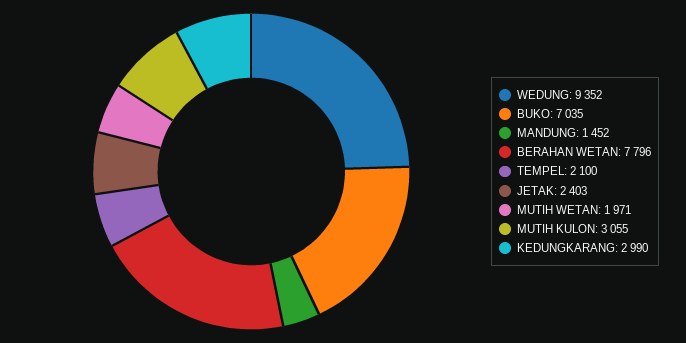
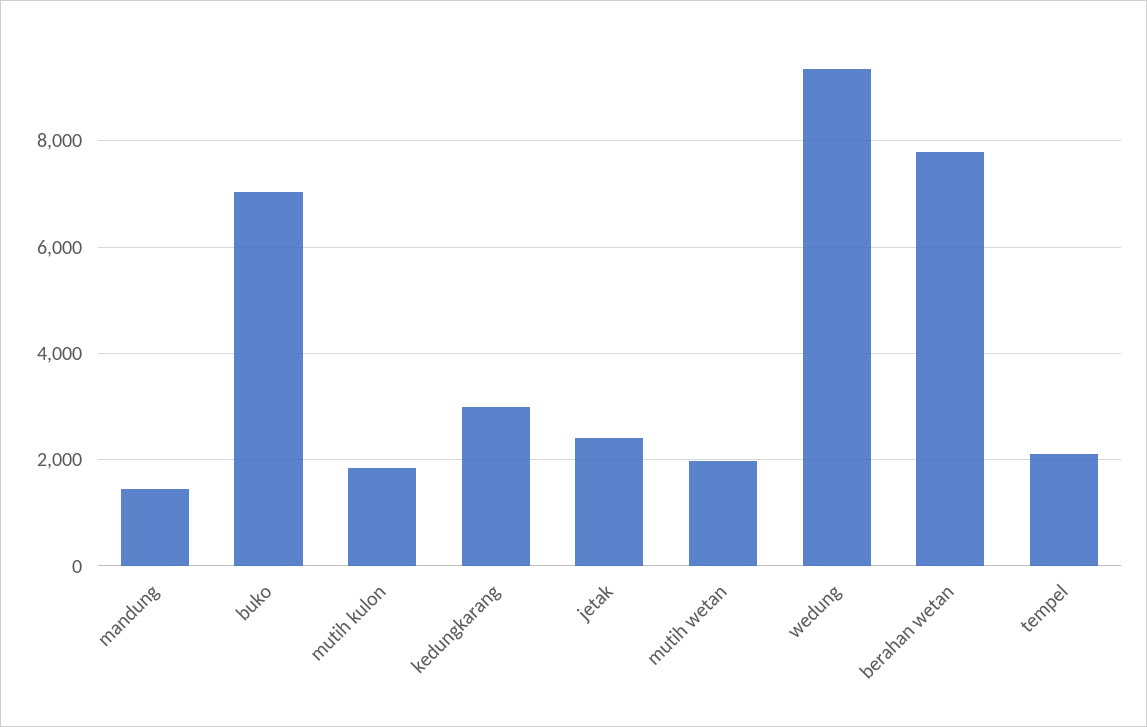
  {
    "WEDUNG": 9352,
    "BUKO": 7035,
    "MANDUNG": 1452,
    "BERAHAN WETAN": 7796,
    "TEMPEL": 2100,
    "JETAK": 2403,
    "MUTIH WETAN": 1971,
-   "MUTIH KULON": 3055,
+   "MUTIH KULON": 1800,
    "KEDUNGKARANG": 2990
  }

